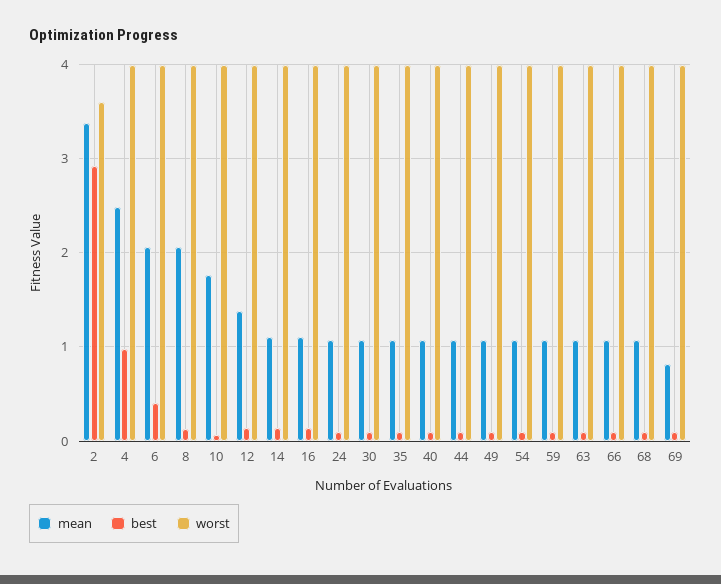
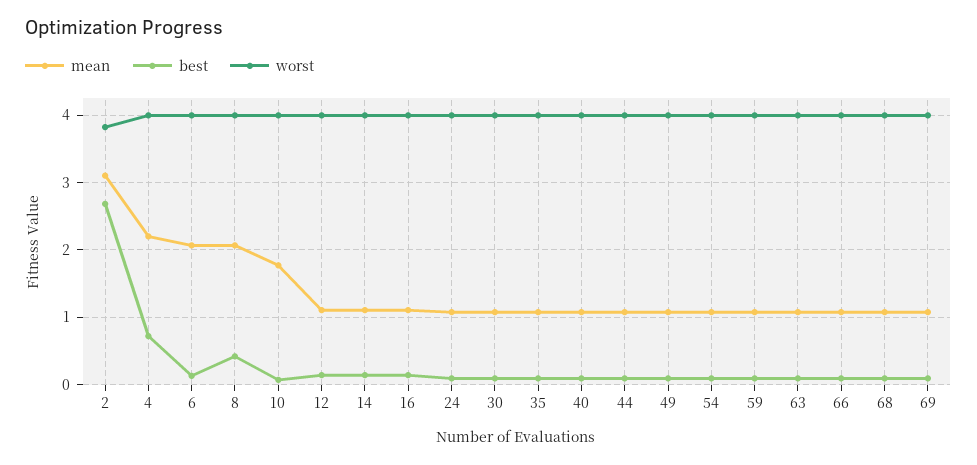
  {
    "mean": {
-     "2": 3.4,
+     "2": 3.1,
-     "4": 2.5,
+     "4": 2.2,
      "6": 2.1,
      "8": 2.1,
      "10": 1.8,
-     "12": 1.4,
+     "12": 1.1,
      "14": 1.1,
      "16": 1.1,
      "24": 1.1,
      "30": 1.1,
      "35": 1.1,
      "40": 1.1,
      "44": 1.1,
      "49": 1.1,
      "54": 1.1,
      "59": 1.1,
      "63": 1.1,
      "66": 1.1,
      "68": 1.1,
-     "69": 0.8
+     "69": 1.1
    },
    "best": {
-     "2": 2.9,
+     "2": 2.7,
-     "4": 1,
+     "4": 0.7,
-     "6": 0.4,
+     "6": 0.1,
-     "8": 0.1,
+     "8": 0.4,
      "10": 0.1,
      "12": 0.1,
      "14": 0.1,
      "16": 0.1,
      "24": 0.1,
      "30": 0.1,
      "35": 0.1,
      "40": 0.1,
      "44": 0.1,
      "49": 0.1,
      "54": 0.1,
      "59": 0.1,
      "63": 0.1,
      "66": 0.1,
      "68": 0.1,
      "69": 0.1
    },
    "worst": {
-     "2": 3.6,
+     "2": 3.8,
      "4": 4,
      "6": 4,
      "8": 4,
      "10": 4,
      "12": 4,
      "14": 4,
      "16": 4,
      "24": 4,
      "30": 4,
      "35": 4,
      "40": 4,
      "44": 4,
      "49": 4,
      "54": 4,
      "59": 4,
      "63": 4,
      "66": 4,
      "68": 4,
      "69": 4
    }
  }

